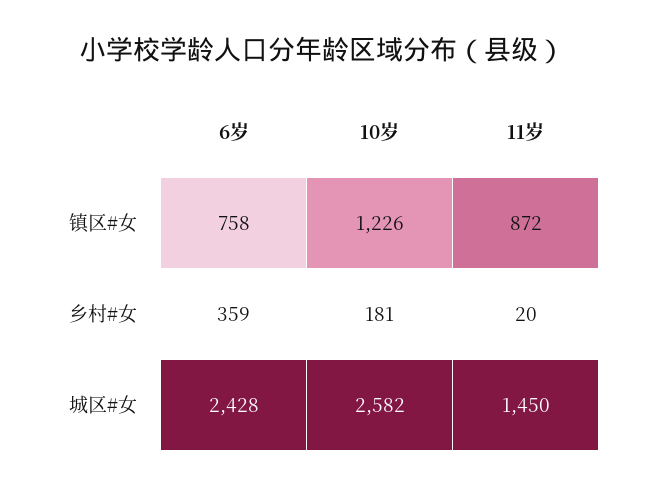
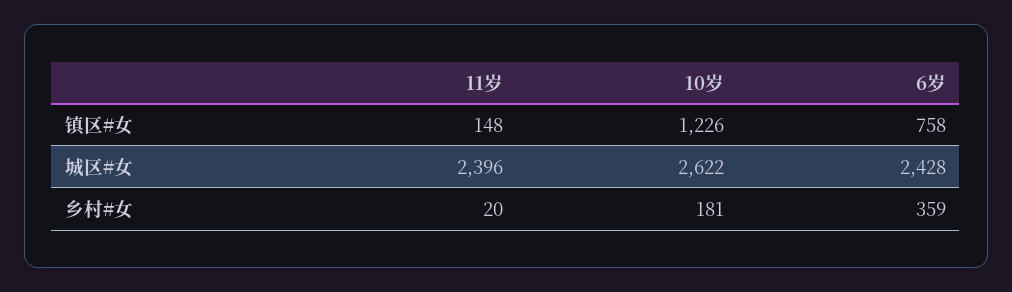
  {
    "6岁": {
      "镇区#女": 758,
      "乡村#女": 359,
      "城区#女": 2428
    },
    "10岁": {
      "镇区#女": 1226,
      "乡村#女": 181,
-     "城区#女": 2582
+     "城区#女": 2622
    },
    "11岁": {
-     "镇区#女": 872,
+     "镇区#女": 148,
      "乡村#女": 20,
-     "城区#女": 1450
+     "城区#女": 2396
    }
  }

